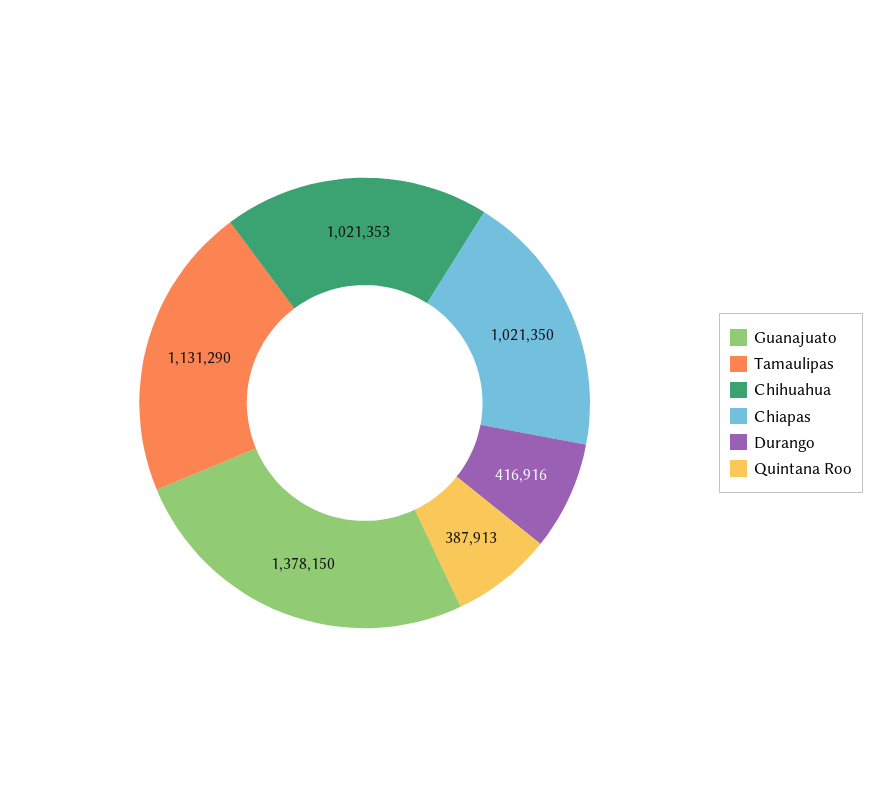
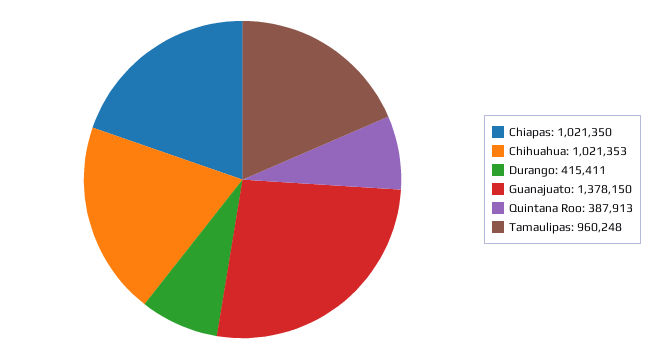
  {
    "Guanajuato": 1378150,
-   "Tamaulipas": 1131290,
+   "Tamaulipas": 960248,
    "Chihuahua": 1021353,
    "Chiapas": 1021350,
-   "Durango": 416916,
+   "Durango": 415411,
    "Quintana Roo": 387913
  }

